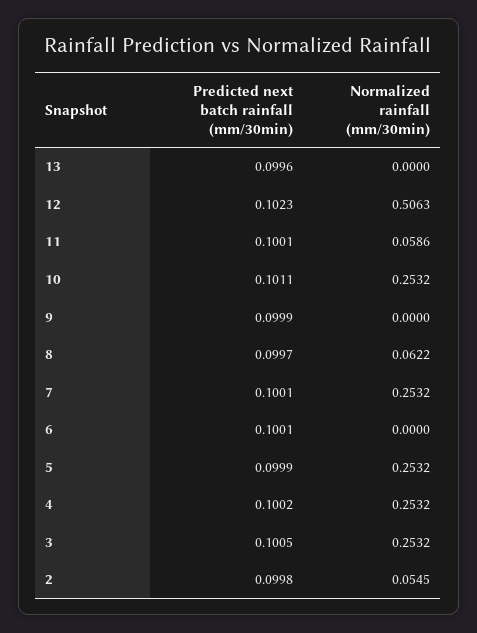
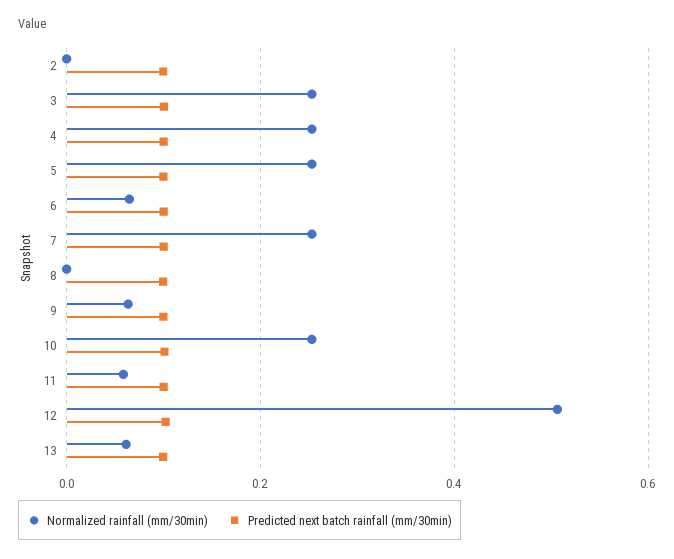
  {
    "Predicted next batch rainfall (mm/30min)": {
      "13": 0.0996,
      "12": 0.1023,
      "11": 0.1001,
      "10": 0.1011,
      "9": 0.0999,
      "8": 0.0997,
      "7": 0.1001,
      "6": 0.1001,
      "5": 0.0999,
      "4": 0.1002,
      "3": 0.1005,
      "2": 0.0998
    },
    "Normalized rainfall (mm/30min)": {
-     "13": 0,
+     "13": 0.06,
      "12": 0.5063,
      "11": 0.0586,
      "10": 0.2532,
-     "9": 0,
+     "9": 0.06,
-     "8": 0.0622,
+     "8": 0,
      "7": 0.2532,
-     "6": 0,
+     "6": 0.06,
      "5": 0.2532,
      "4": 0.2532,
      "3": 0.2532,
-     "2": 0.0545
+     "2": 0
    }
  }

